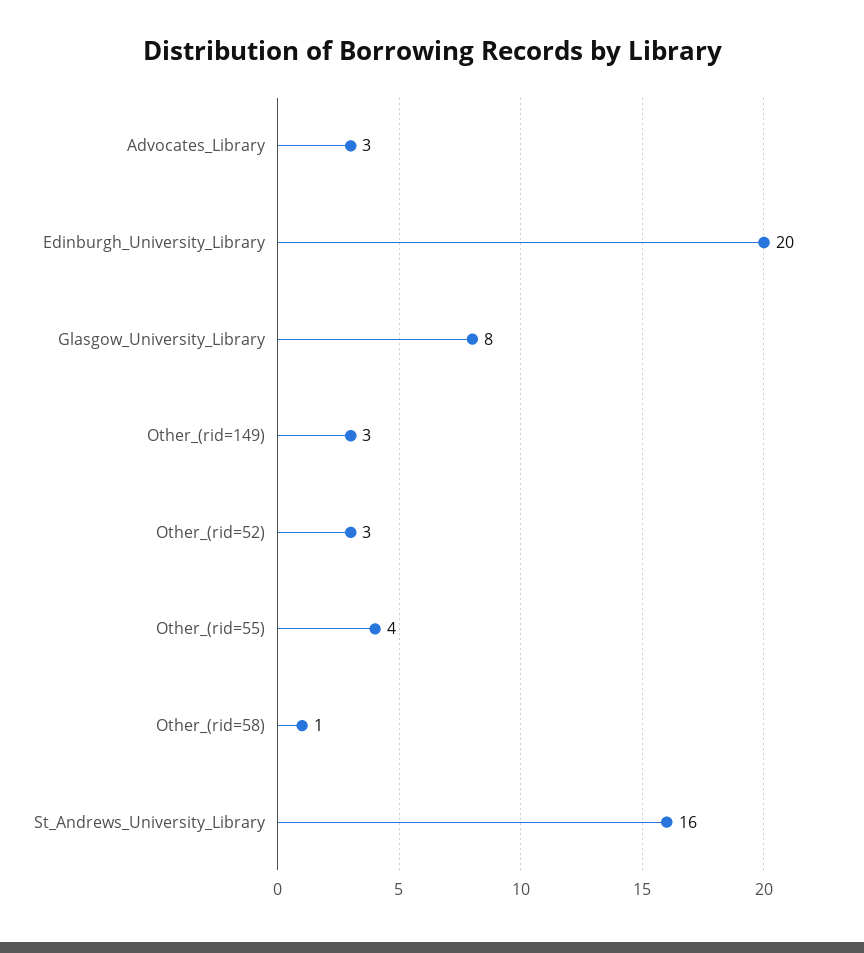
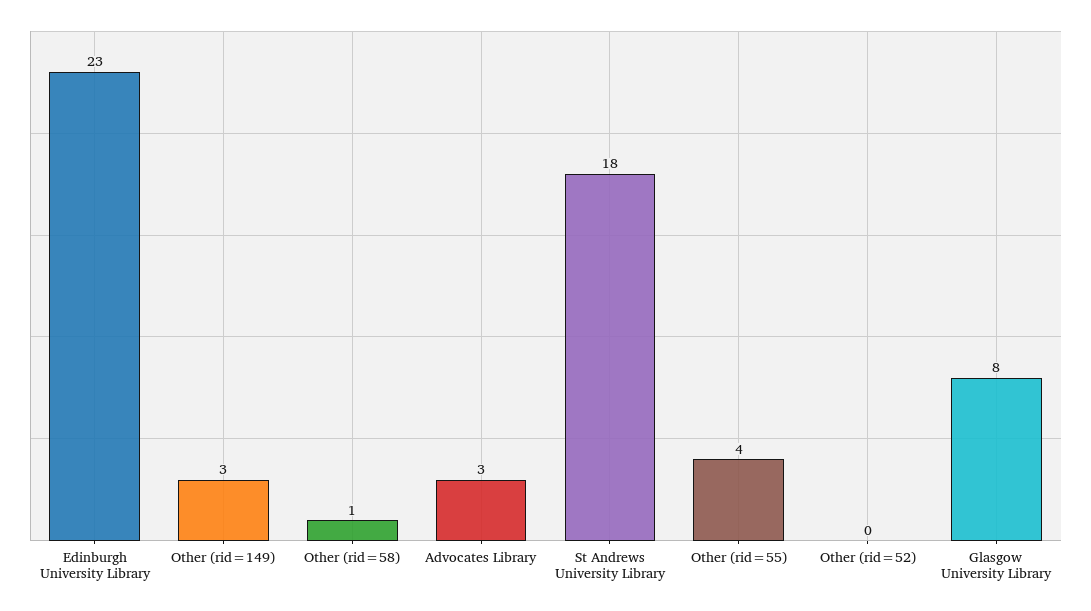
  {
    "Advocates_Library": 3,
-   "Edinburgh_University_Library": 20,
+   "Edinburgh_University_Library": 23,
    "Glasgow_University_Library": 8,
    "Other_(rid=149)": 3,
-   "Other_(rid=52)": 3,
+   "Other_(rid=52)": 0,
    "Other_(rid=55)": 4,
    "Other_(rid=58)": 1,
-   "St_Andrews_University_Library": 16
+   "St_Andrews_University_Library": 18
  }

